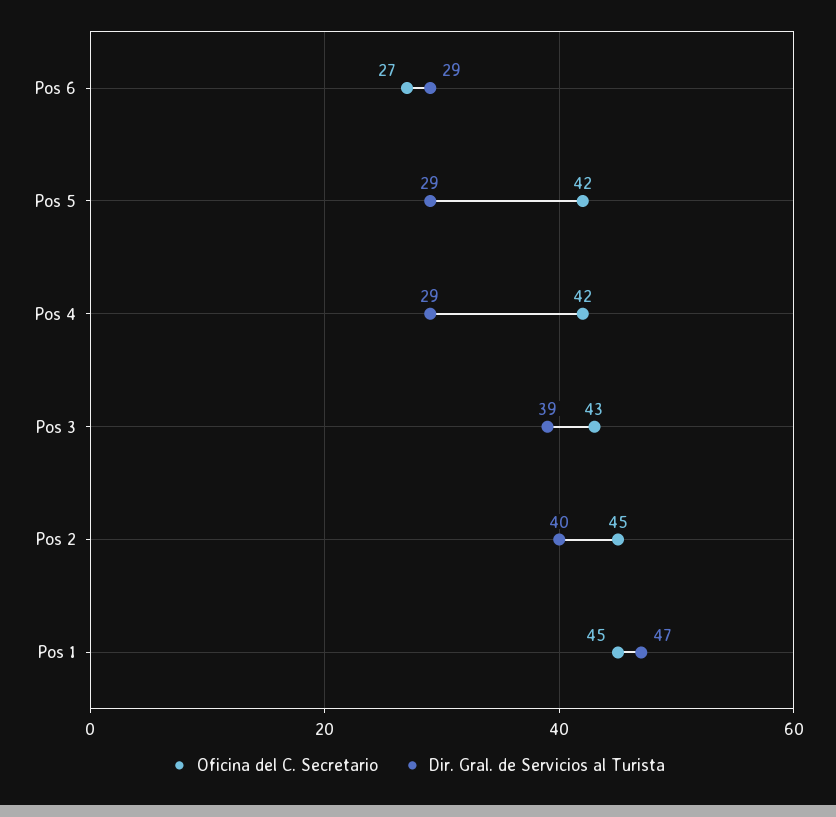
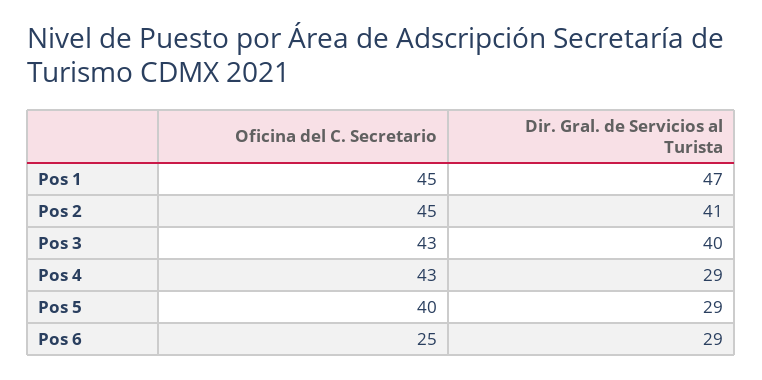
  {
    "Oficina del C. Secretario": {
-     "Pos 6": 27,
+     "Pos 6": 25,
-     "Pos 5": 42,
+     "Pos 5": 40,
-     "Pos 4": 42,
+     "Pos 4": 43,
      "Pos 3": 43,
      "Pos 2": 45,
      "Pos 1": 45
    },
    "Dir. Gral. de Servicios al Turista": {
      "Pos 6": 29,
      "Pos 5": 29,
      "Pos 4": 29,
-     "Pos 3": 39,
+     "Pos 3": 40,
-     "Pos 2": 40,
+     "Pos 2": 41,
      "Pos 1": 47
    }
  }

